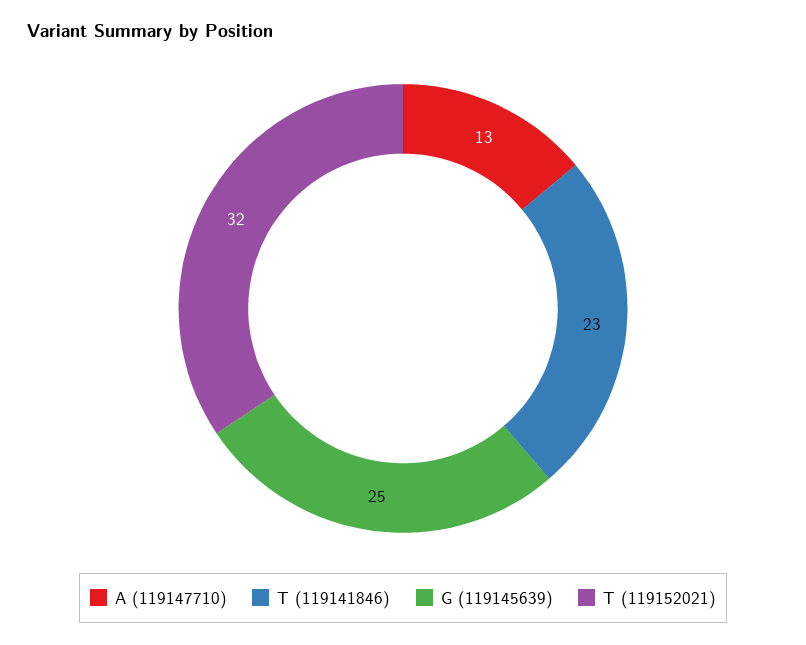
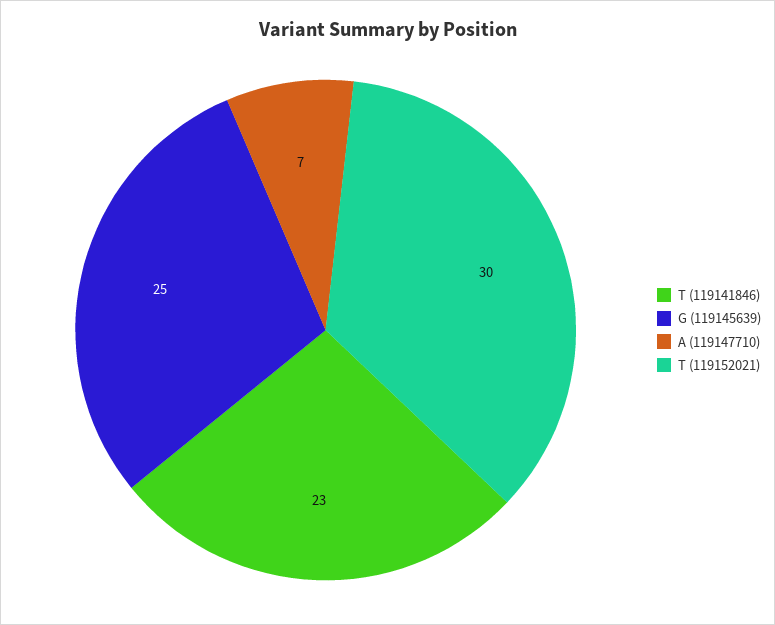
  {
-   "A (119147710)": 13,
+   "A (119147710)": 7,
    "T (119141846)": 23,
    "G (119145639)": 25,
-   "T (119152021)": 32
+   "T (119152021)": 30
  }

